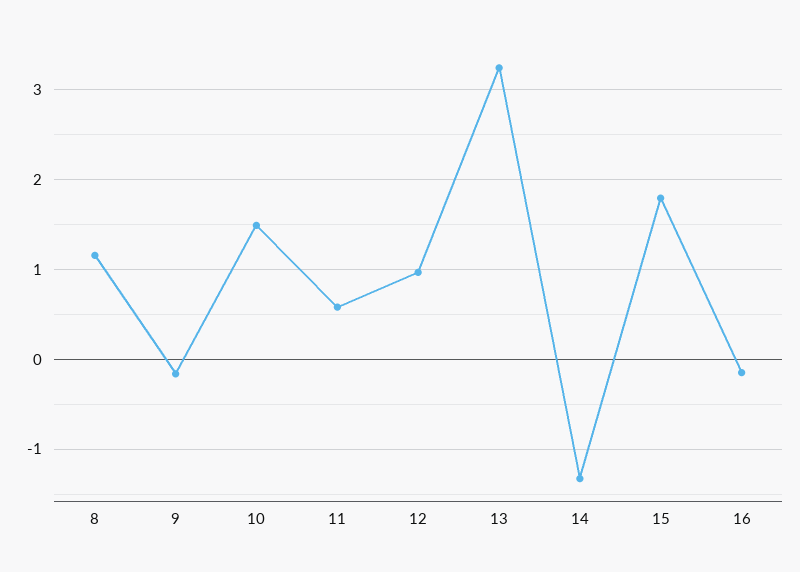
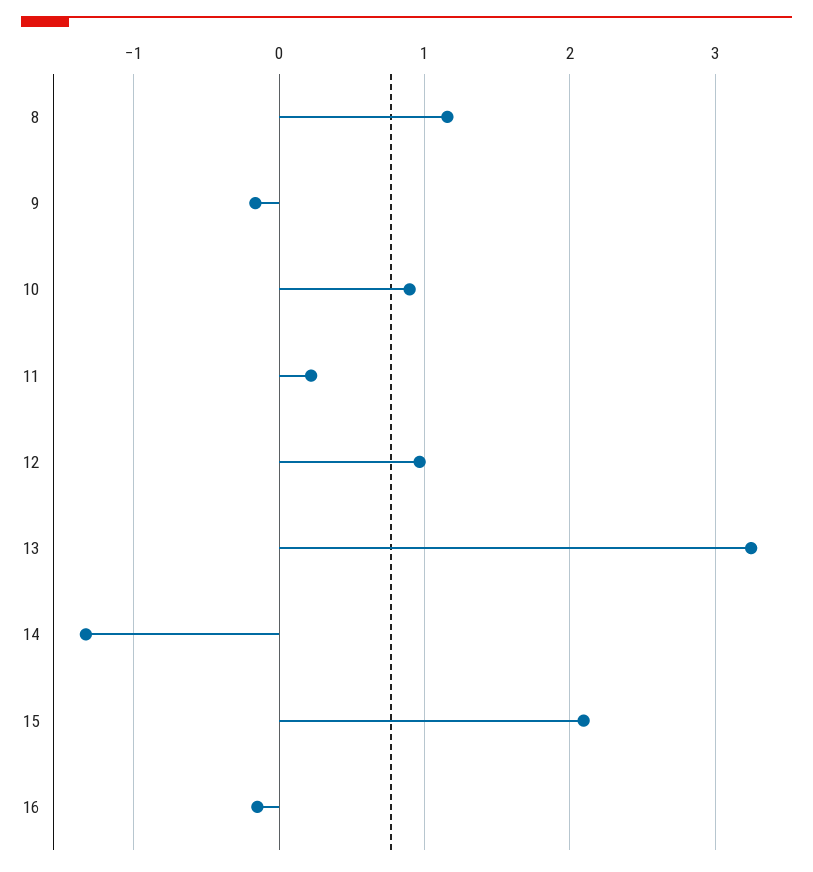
  {
    "8": 1.2,
    "9": -0.2,
-   "10": 1.5,
+   "10": 0.9,
-   "11": 0.6,
+   "11": 0.2,
    "12": 1,
    "13": 3.2,
    "14": -1.3,
-   "15": 1.8,
+   "15": 2.1,
    "16": -0.1
  }

